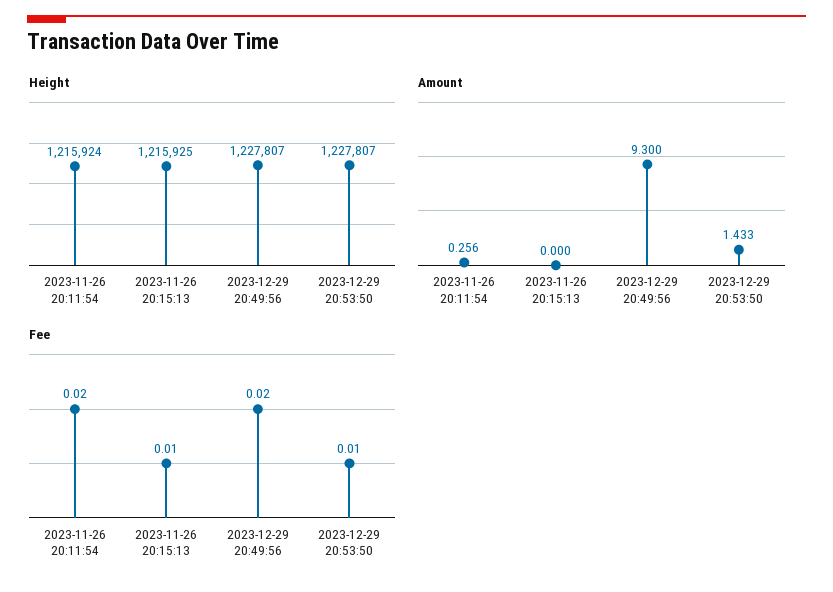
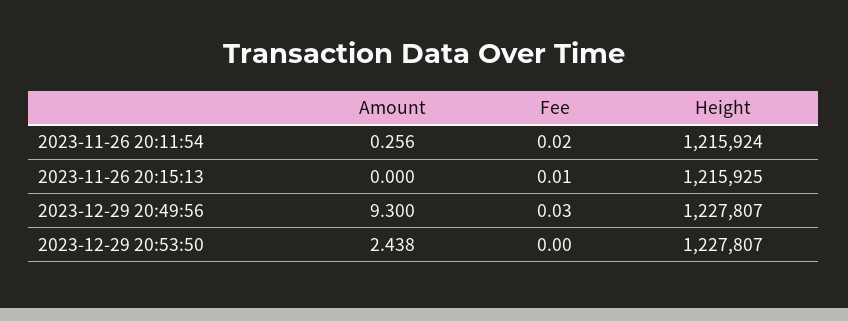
  {
    "Height": {
      "2023-11-26 20:11:54": 1215924,
      "2023-11-26 20:15:13": 1215925,
      "2023-12-29 20:49:56": 1227807,
      "2023-12-29 20:53:50": 1227807
    },
    "Amount": {
      "2023-11-26 20:11:54": 0.256,
      "2023-11-26 20:15:13": 0,
      "2023-12-29 20:49:56": 9.3,
-     "2023-12-29 20:53:50": 1.433
+     "2023-12-29 20:53:50": 2.438
    },
    "Fee": {
      "2023-11-26 20:11:54": 0.02,
      "2023-11-26 20:15:13": 0.01,
-     "2023-12-29 20:49:56": 0.02,
+     "2023-12-29 20:49:56": 0.03,
-     "2023-12-29 20:53:50": 0.01
+     "2023-12-29 20:53:50": 0
    }
  }

